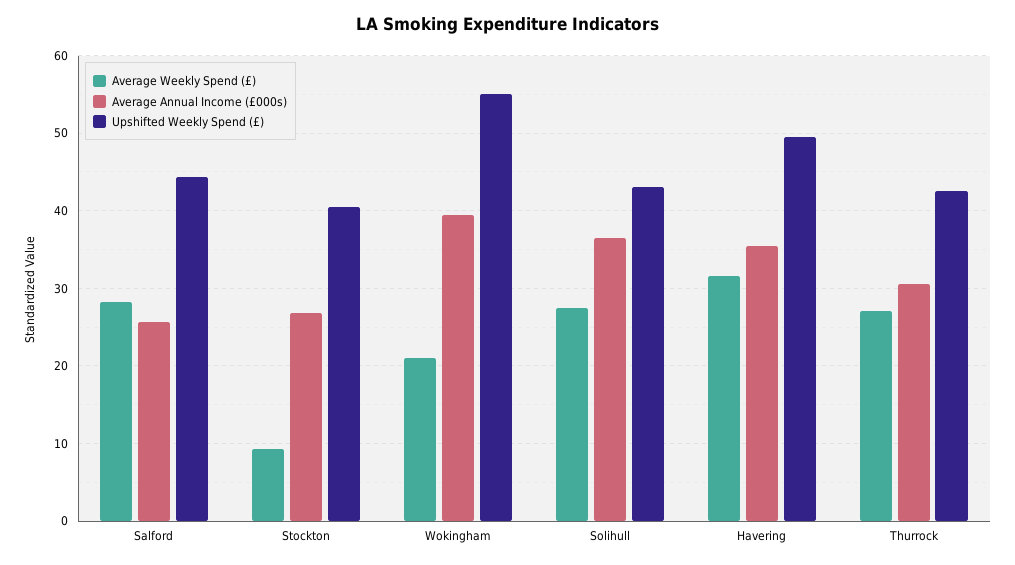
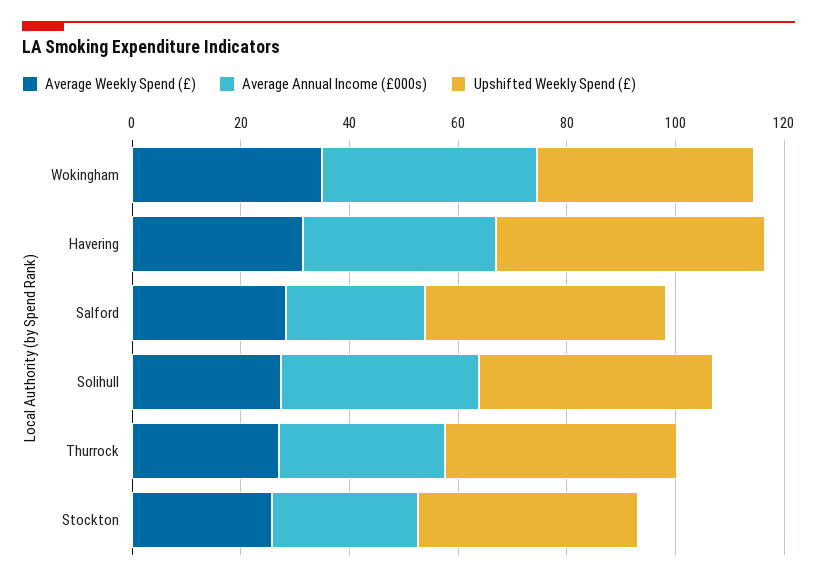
  {
    "Average Weekly Spend (£)": {
      "Salford": 28,
-     "Stockton": 9,
+     "Stockton": 25,
-     "Wokingham": 21,
+     "Wokingham": 35,
      "Solihull": 27,
      "Havering": 32,
      "Thurrock": 27
    },
    "Average Annual Income (£000s)": {
      "Salford": 26,
      "Stockton": 27,
      "Wokingham": 39,
      "Solihull": 36,
      "Havering": 35,
      "Thurrock": 31
    },
    "Upshifted Weekly Spend (£)": {
      "Salford": 44,
      "Stockton": 40,
-     "Wokingham": 55,
+     "Wokingham": 40,
      "Solihull": 43,
      "Havering": 50,
      "Thurrock": 43
    }
  }

